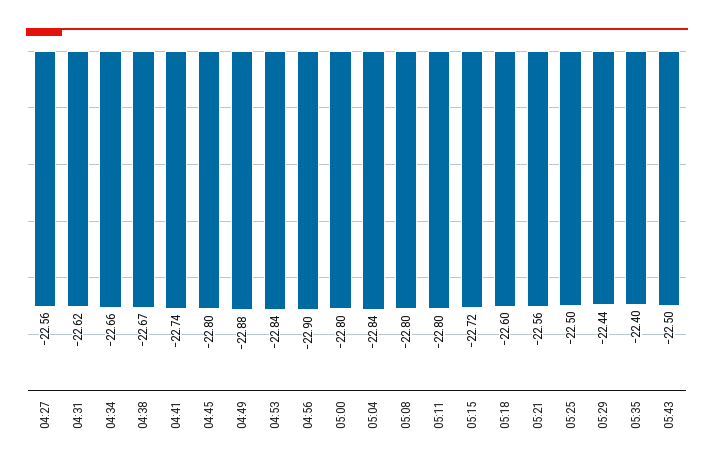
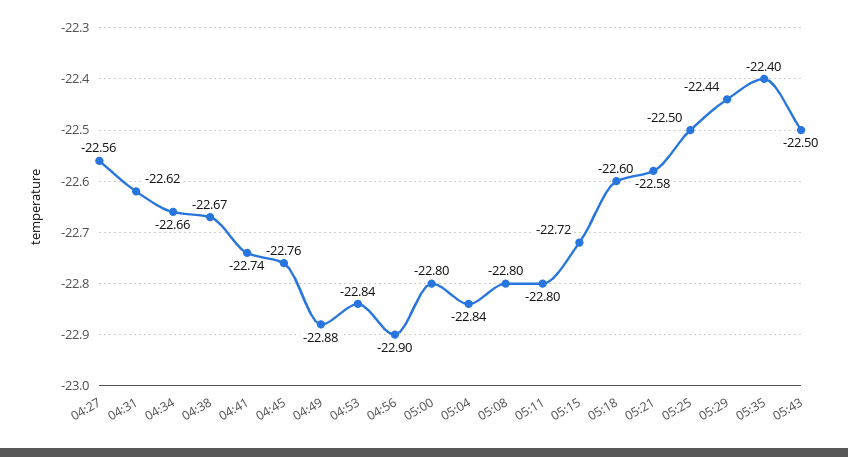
  {
    "04:27": -22.56,
    "04:31": -22.62,
    "04:34": -22.66,
    "04:38": -22.67,
    "04:41": -22.74,
-   "04:45": -22.8,
+   "04:45": -22.76,
    "04:49": -22.88,
    "04:53": -22.84,
    "04:56": -22.9,
    "05:00": -22.8,
    "05:04": -22.84,
    "05:08": -22.8,
    "05:11": -22.8,
    "05:15": -22.72,
    "05:18": -22.6,
-   "05:21": -22.56,
+   "05:21": -22.58,
    "05:25": -22.5,
    "05:29": -22.44,
    "05:35": -22.4,
    "05:43": -22.5
  }

